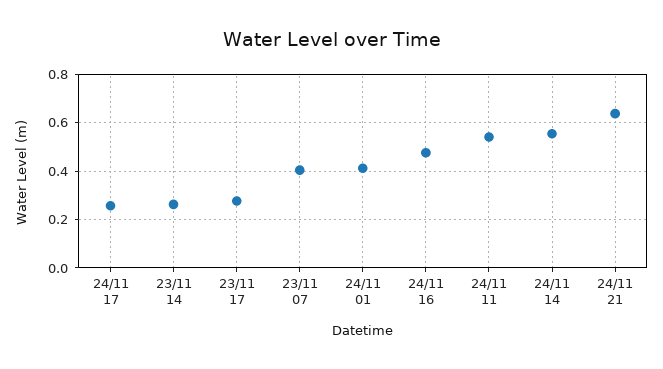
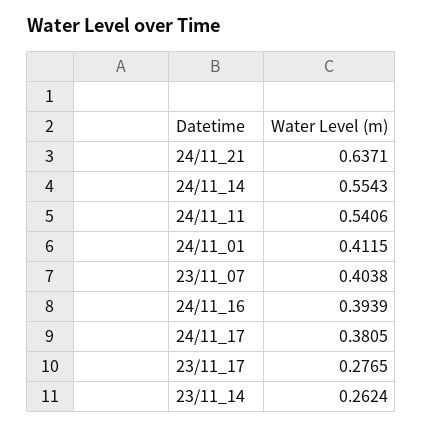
  {
-   "24/11 17": 0.25,
+   "24/11 17": 0.3805,
    "23/11 14": 0.2624,
    "23/11 17": 0.2765,
    "23/11 07": 0.4038,
    "24/11 01": 0.4115,
-   "24/11 16": 0.475,
+   "24/11 16": 0.3939,
    "24/11 11": 0.5406,
    "24/11 14": 0.5543,
    "24/11 21": 0.6371
  }

